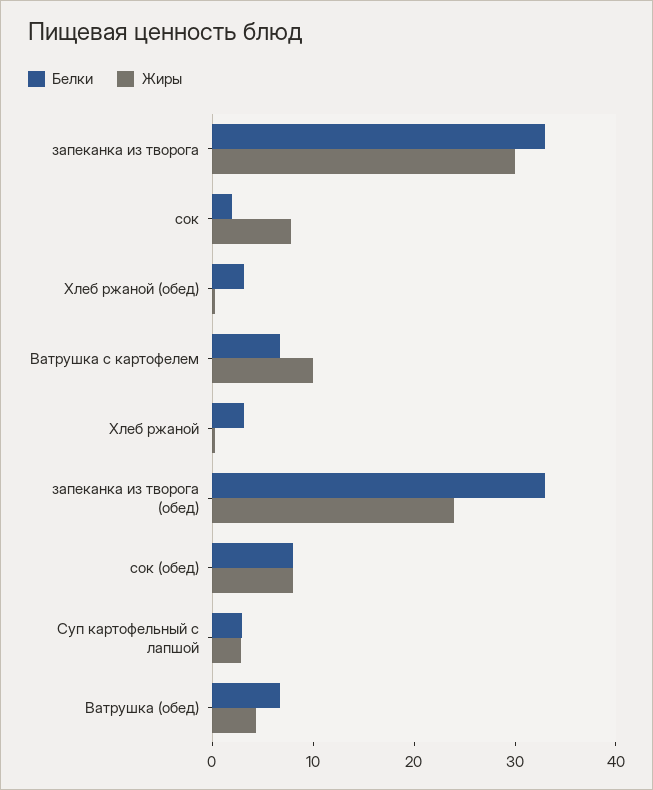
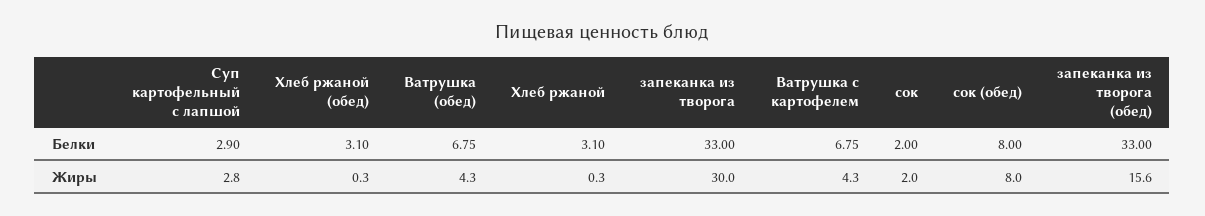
  {
    "Белки": {
      "запеканка из творога": 33,
      "сок": 2,
      "Хлеб ржаной (обед)": 3.1,
      "Ватрушка с картофелем": 6.75,
      "Хлеб ржаной": 3.1,
      "запеканка из творога (обед)": 33,
      "сок (обед)": 8,
      "Суп картофельный с лапшой": 2.9,
      "Ватрушка (обед)": 6.75
    },
    "Жиры": {
      "запеканка из творога": 30,
-     "сок": 8,
+     "сок": 2,
      "Хлеб ржаной (обед)": 0.3,
-     "Ватрушка с картофелем": 10,
+     "Ватрушка с картофелем": 4.3,
      "Хлеб ржаной": 0.3,
-     "запеканка из творога (обед)": 24,
+     "запеканка из творога (обед)": 15.6,
      "сок (обед)": 8,
      "Суп картофельный с лапшой": 2.8,
      "Ватрушка (обед)": 4.3
    }
  }

